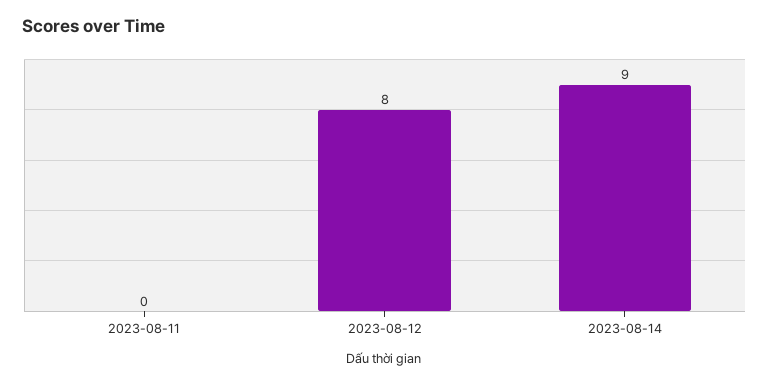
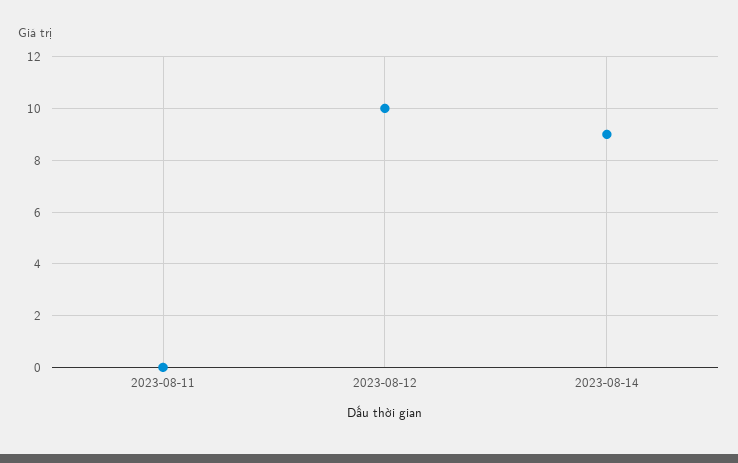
  {
    "2023-08-11": 0,
-   "2023-08-12": 8,
+   "2023-08-12": 10,
    "2023-08-14": 9
  }

